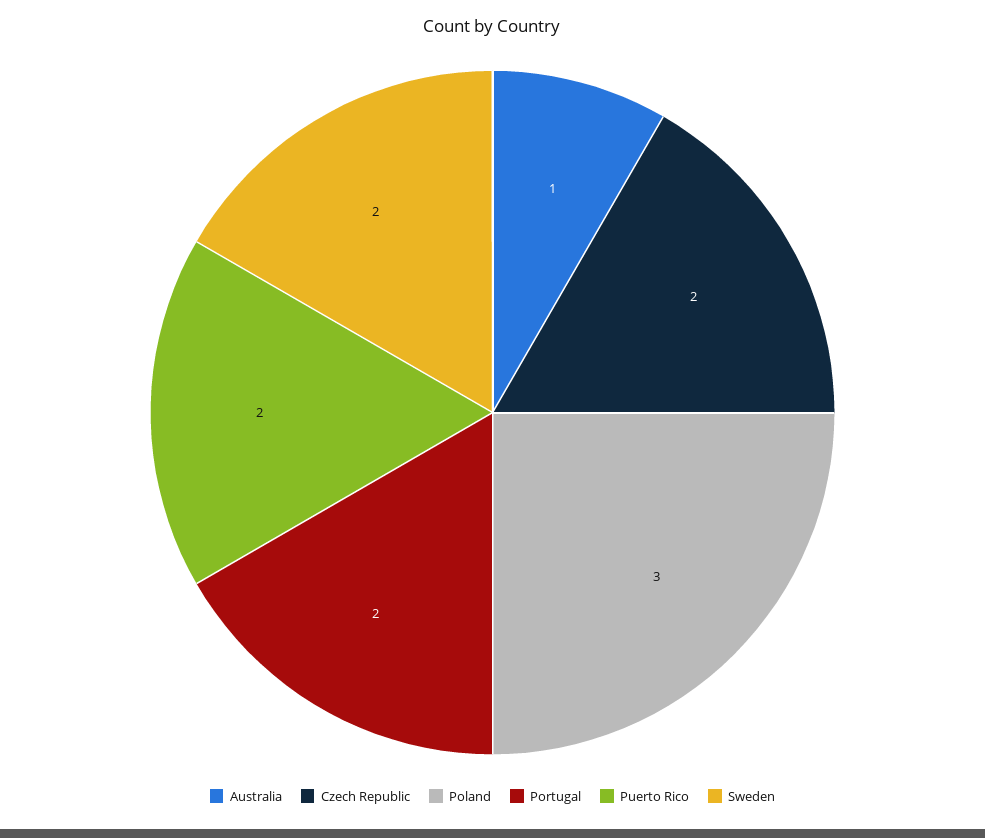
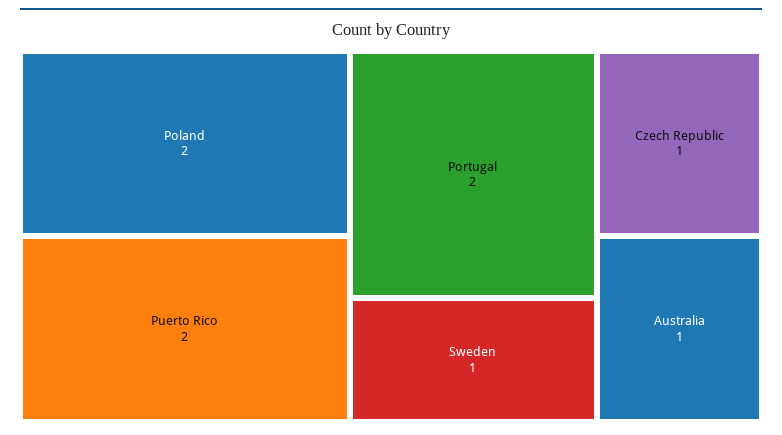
  {
    "Australia": 1,
-   "Czech Republic": 2,
+   "Czech Republic": 1,
-   "Poland": 3,
+   "Poland": 2,
    "Portugal": 2,
    "Puerto Rico": 2,
-   "Sweden": 2
+   "Sweden": 1
  }

